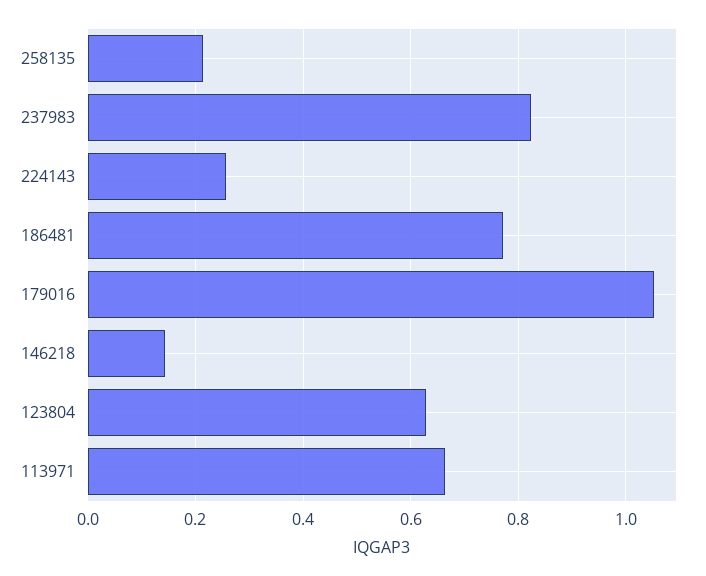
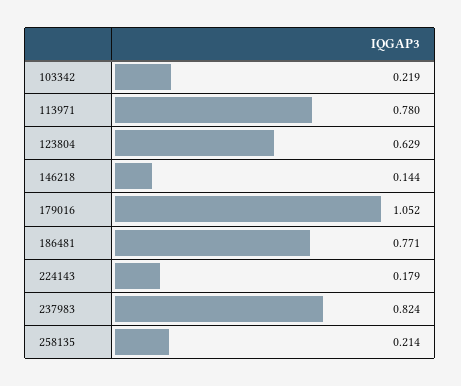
  {
    "258135": 0.214,
    "237983": 0.824,
-   "224143": 0.26,
+   "224143": 0.179,
    "186481": 0.771,
    "179016": 1.052,
    "146218": 0.144,
    "123804": 0.629,
-   "113971": 0.66
+   "113971": 0.78,
+   "103342": 0.219
  }

